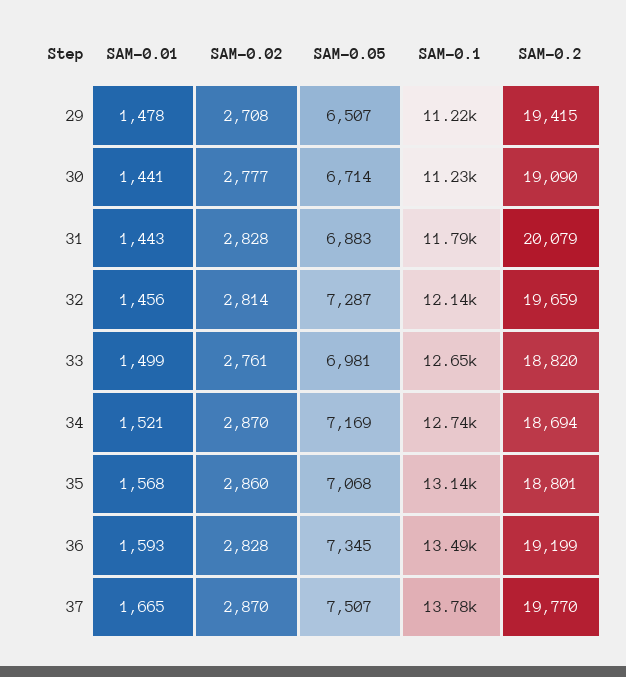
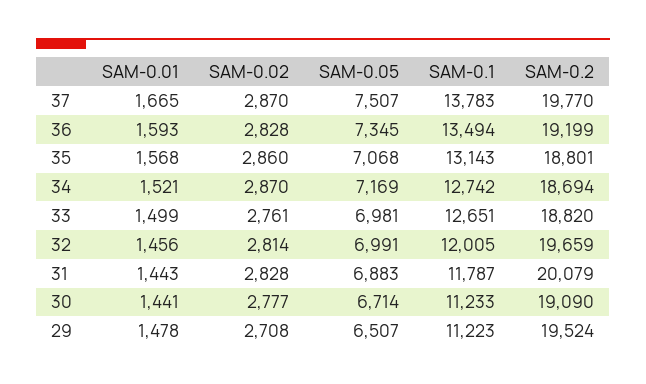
  {
    "SAM-0.01": {
      "29": 1478,
      "30": 1441,
      "31": 1443,
      "32": 1456,
      "33": 1499,
      "34": 1521,
      "35": 1568,
      "36": 1593,
      "37": 1665
    },
    "SAM-0.02": {
      "29": 2708,
      "30": 2777,
      "31": 2828,
      "32": 2814,
      "33": 2761,
      "34": 2870,
      "35": 2860,
      "36": 2828,
      "37": 2870
    },
    "SAM-0.05": {
      "29": 6507,
      "30": 6714,
      "31": 6883,
-     "32": 7287,
+     "32": 6991,
      "33": 6981,
      "34": 7169,
      "35": 7068,
      "36": 7345,
      "37": 7507
    },
    "SAM-0.1": {
      "29": 11223,
      "30": 11233,
      "31": 11787,
-     "32": 12140,
+     "32": 12005,
      "33": 12651,
      "34": 12742,
      "35": 13143,
      "36": 13494,
      "37": 13783
    },
    "SAM-0.2": {
-     "29": 19415,
+     "29": 19524,
      "30": 19090,
      "31": 20079,
      "32": 19659,
      "33": 18820,
      "34": 18694,
      "35": 18801,
      "36": 19199,
      "37": 19770
    }
  }

